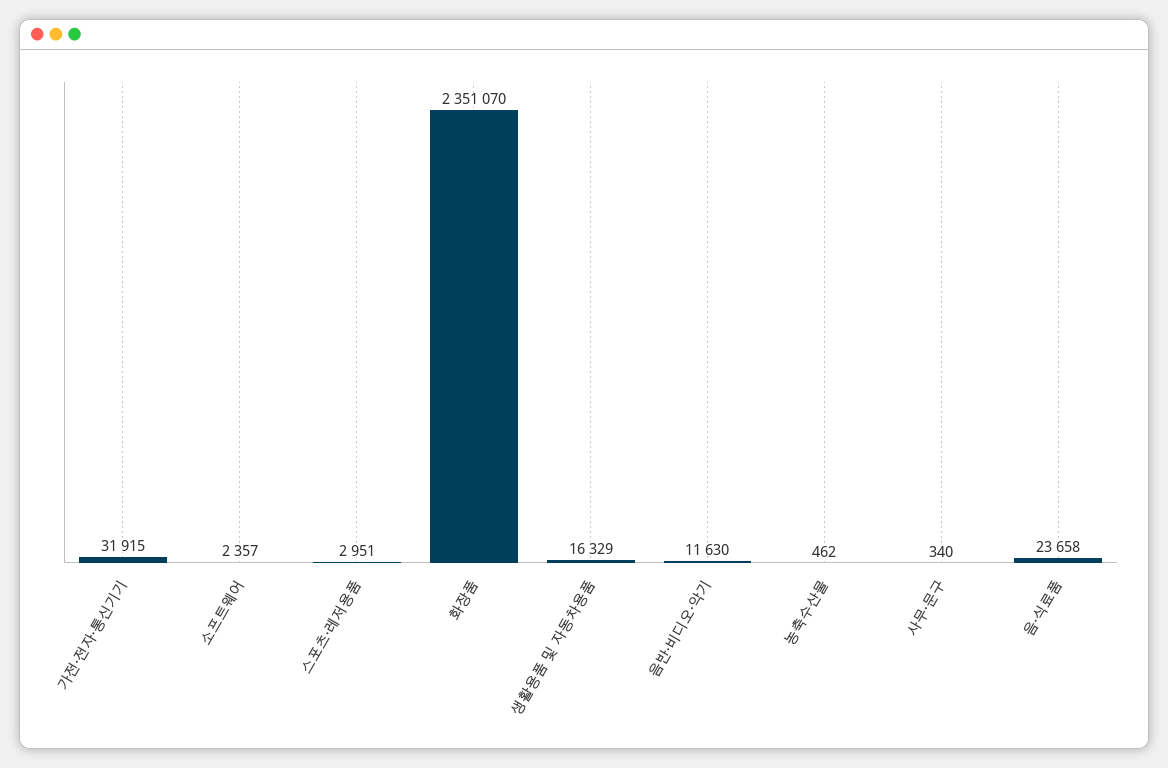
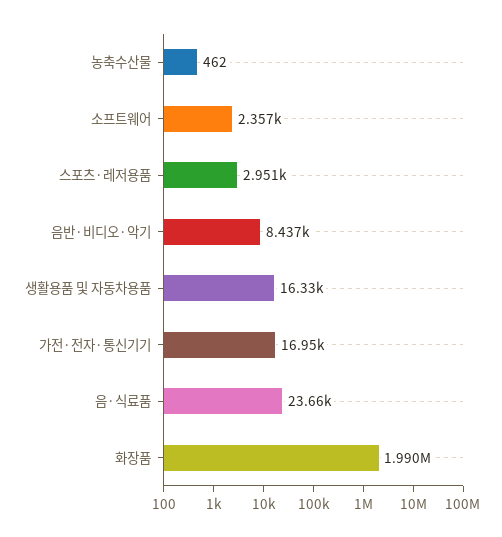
  {
-   "가전·전자·통신기기": 31915,
+   "가전·전자·통신기기": 16950,
    "소프트웨어": 2357,
    "스포츠·레저용품": 2951,
-   "화장품": 2351070,
+   "화장품": 1990000,
    "생활용품 및 자동차용품": 16329,
-   "음반·비디오·악기": 11630,
+   "음반·비디오·악기": 8437,
    "농축수산물": 462,
-   "사무·문구": 340,
    "음·식료품": 23658
  }

